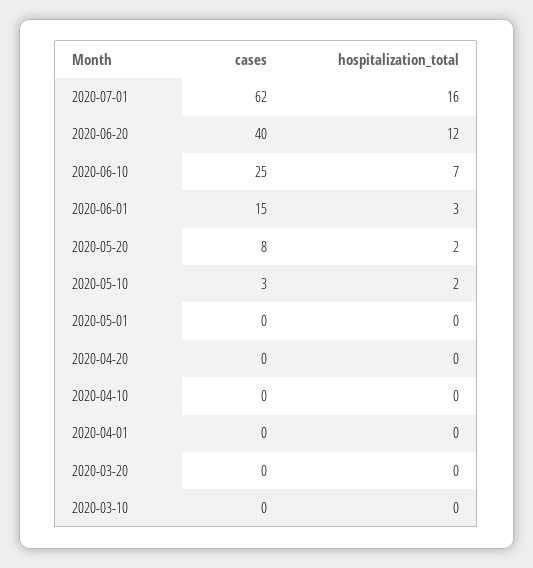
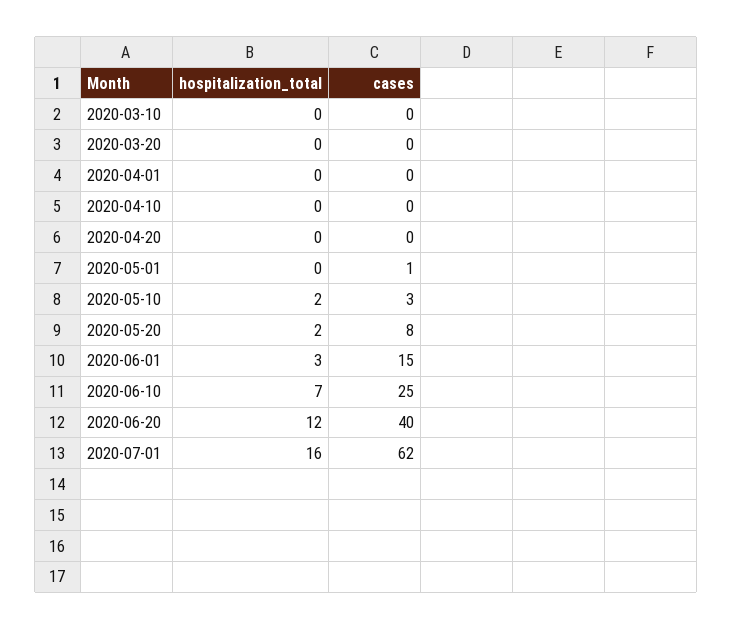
  {
    "cases": {
      "2020-07-01": 62,
      "2020-06-20": 40,
      "2020-06-10": 25,
      "2020-06-01": 15,
      "2020-05-20": 8,
      "2020-05-10": 3,
-     "2020-05-01": 0,
+     "2020-05-01": 1,
      "2020-04-20": 0,
      "2020-04-10": 0,
      "2020-04-01": 0,
      "2020-03-20": 0,
      "2020-03-10": 0
    },
    "hospitalization_total": {
      "2020-07-01": 16,
      "2020-06-20": 12,
      "2020-06-10": 7,
      "2020-06-01": 3,
      "2020-05-20": 2,
      "2020-05-10": 2,
      "2020-05-01": 0,
      "2020-04-20": 0,
      "2020-04-10": 0,
      "2020-04-01": 0,
      "2020-03-20": 0,
      "2020-03-10": 0
    }
  }

